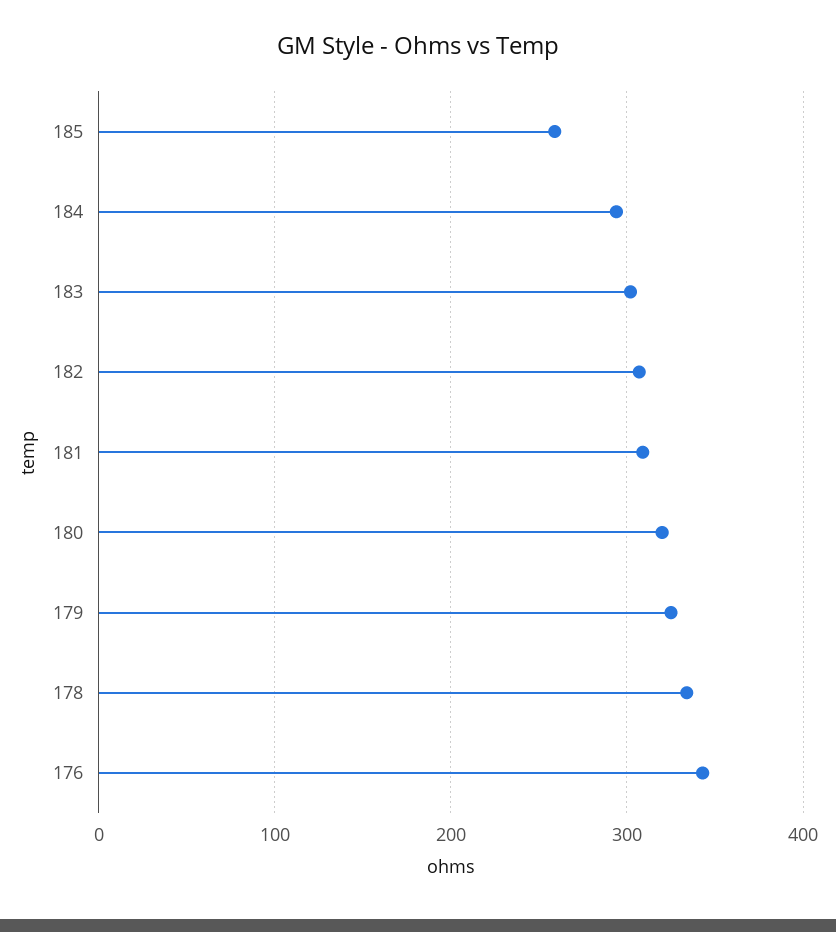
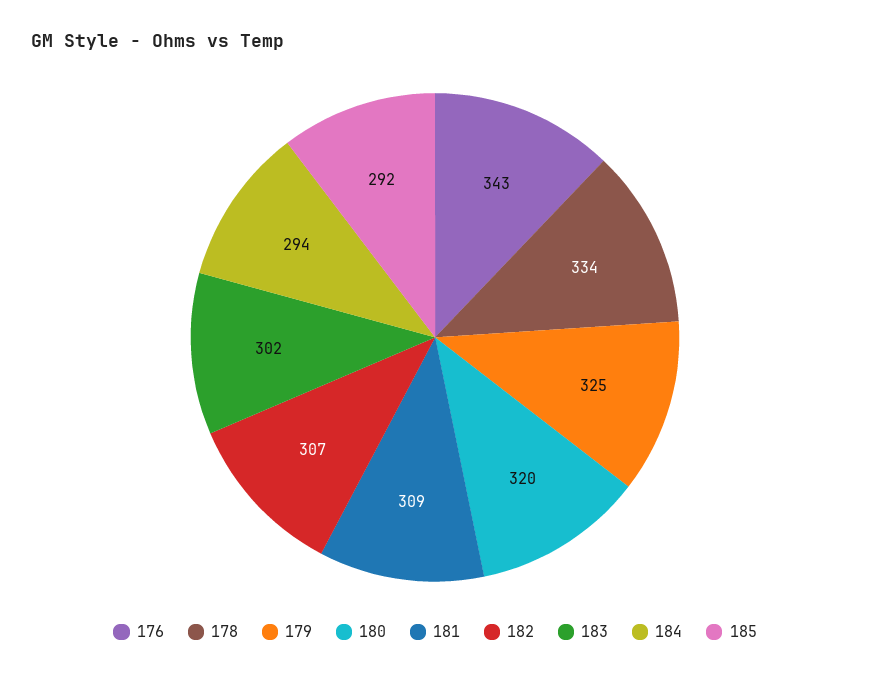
  {
-   "185": 260,
+   "185": 292,
    "184": 294,
    "183": 302,
    "182": 307,
    "181": 309,
    "180": 320,
    "179": 325,
    "178": 334,
    "176": 343
  }

